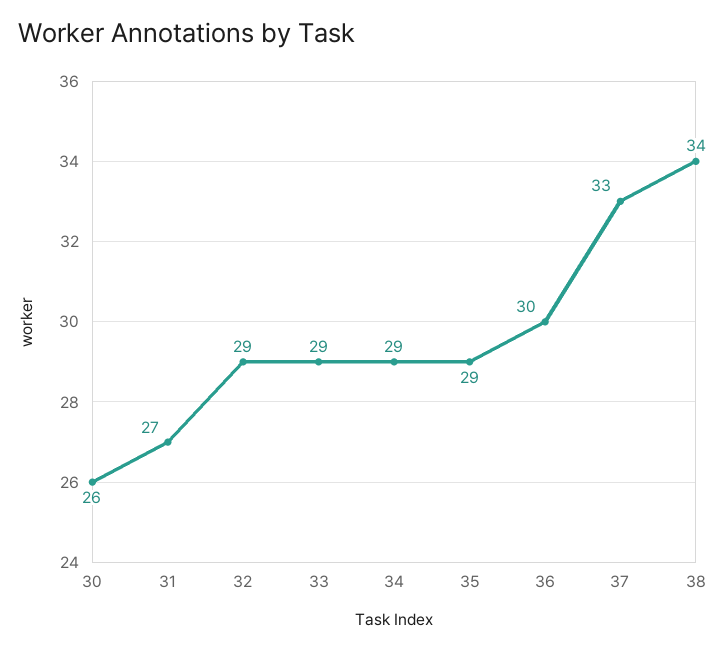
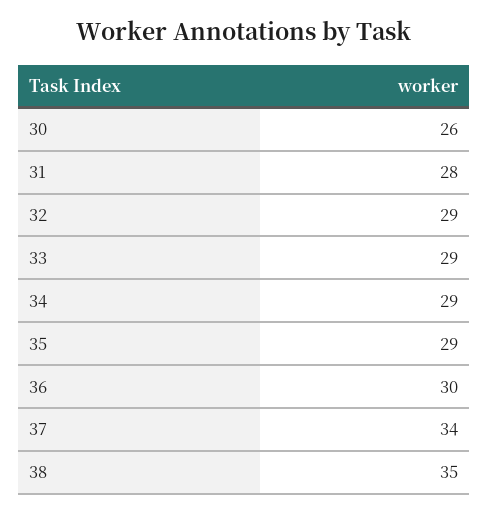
  {
    "30": 26,
-   "31": 27,
+   "31": 28,
    "32": 29,
    "33": 29,
    "34": 29,
    "35": 29,
    "36": 30,
-   "37": 33,
+   "37": 34,
-   "38": 34
+   "38": 35
  }

